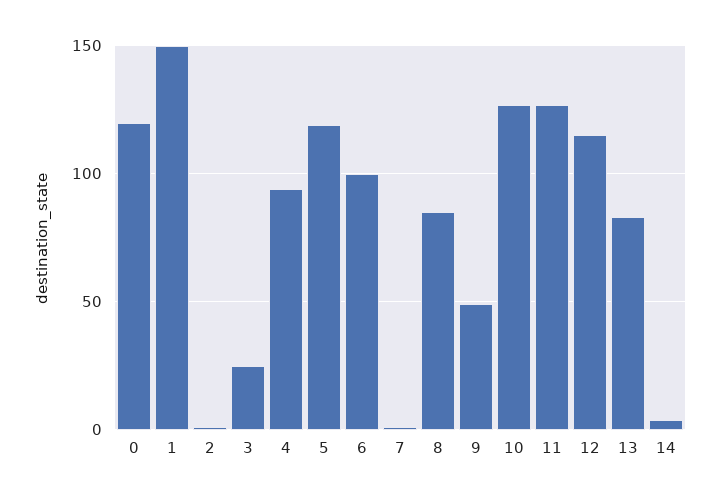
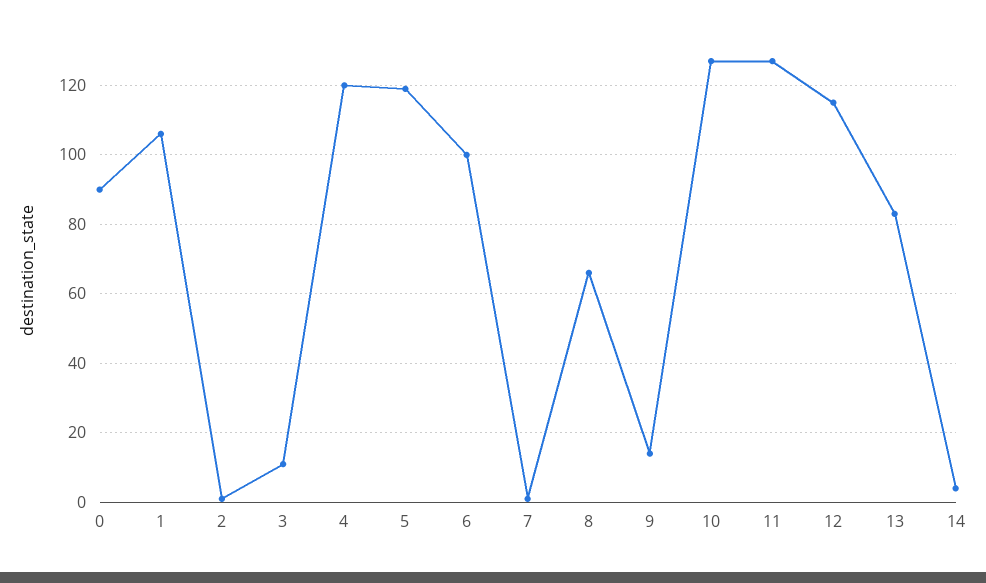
  {
-   "0": 120,
+   "0": 90,
-   "1": 150,
+   "1": 105,
    "2": 0,
-   "3": 25,
+   "3": 10,
-   "4": 95,
+   "4": 120,
    "5": 120,
    "6": 100,
    "7": 0,
-   "8": 85,
+   "8": 65,
-   "9": 50,
+   "9": 15,
    "10": 125,
    "11": 125,
    "12": 115,
    "13": 85,
    "14": 5
  }

